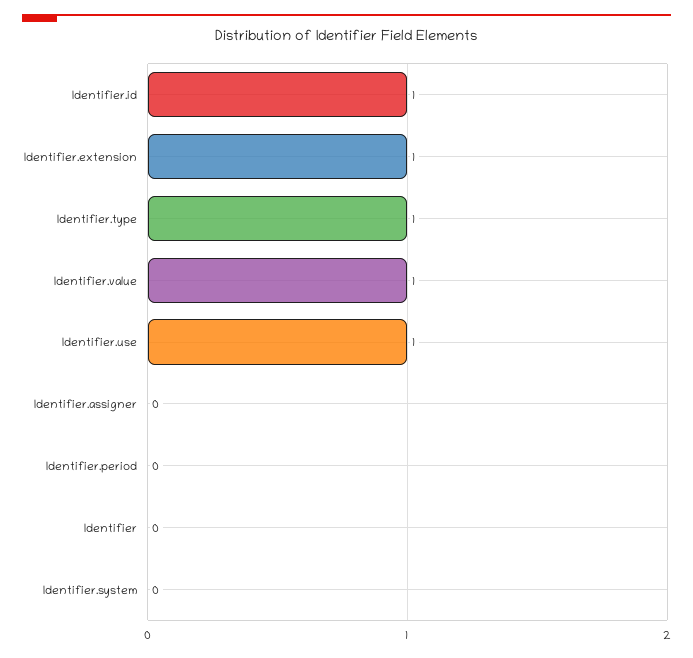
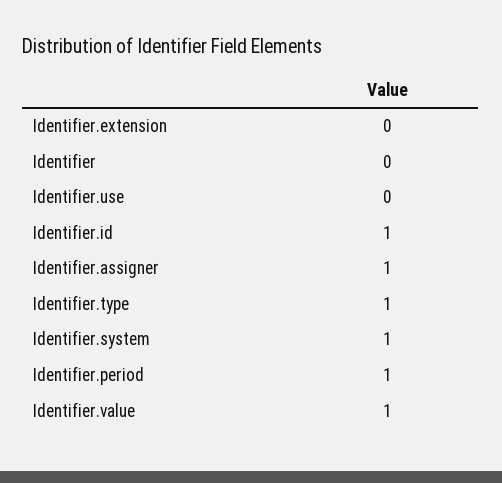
  {
    "Identifier.id": 1,
-   "Identifier.extension": 1,
+   "Identifier.extension": 0,
    "Identifier.type": 1,
    "Identifier.value": 1,
-   "Identifier.use": 1,
+   "Identifier.use": 0,
-   "Identifier.assigner": 0,
+   "Identifier.assigner": 1,
-   "Identifier.period": 0,
+   "Identifier.period": 1,
    "Identifier": 0,
-   "Identifier.system": 0
+   "Identifier.system": 1
  }

